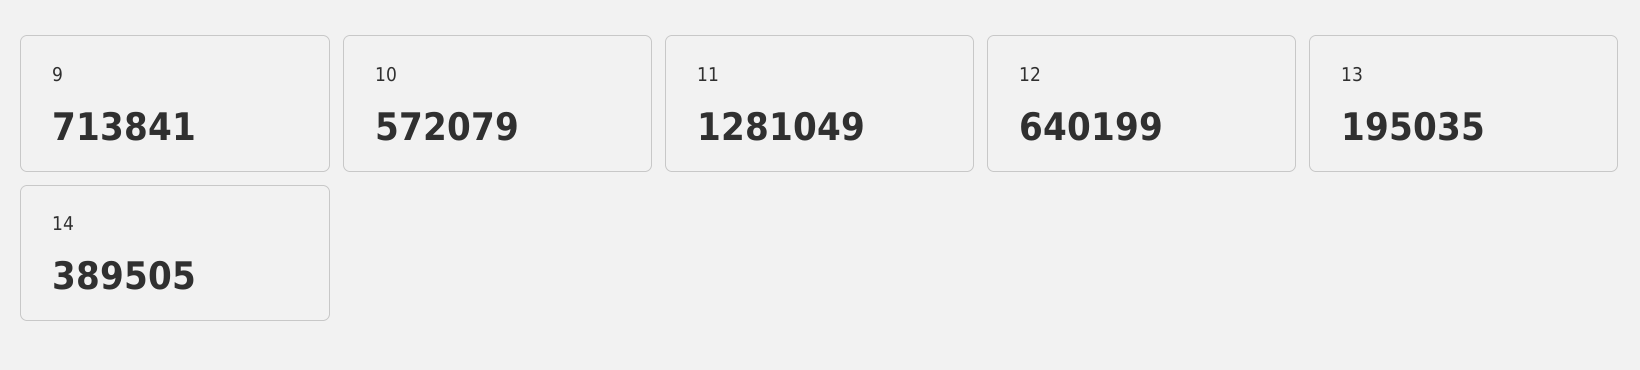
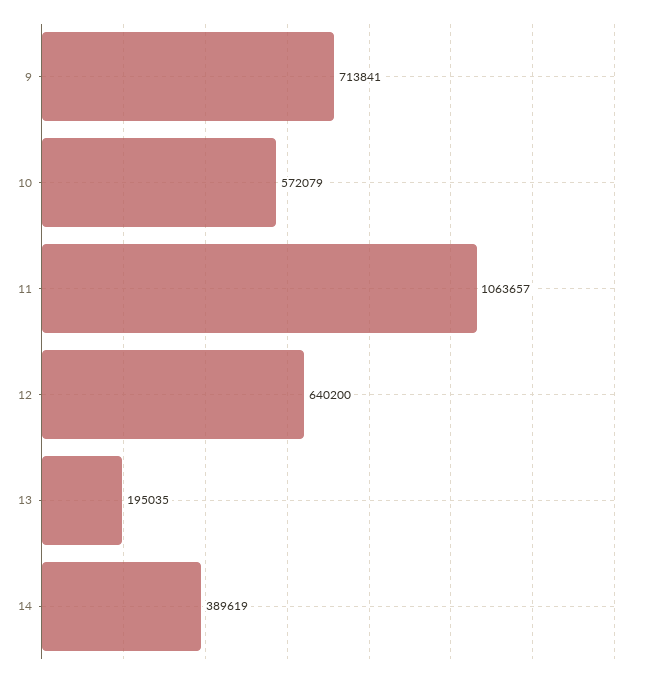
  {
    "9": 713841,
    "10": 572079,
-   "11": 1281049,
+   "11": 1063657,
-   "12": 640199,
+   "12": 640200,
    "13": 195035,
-   "14": 389505
+   "14": 389619
  }

